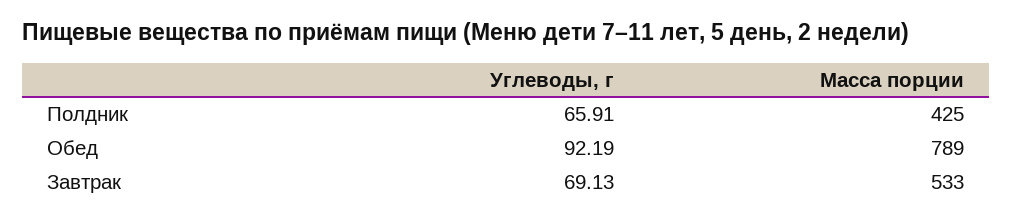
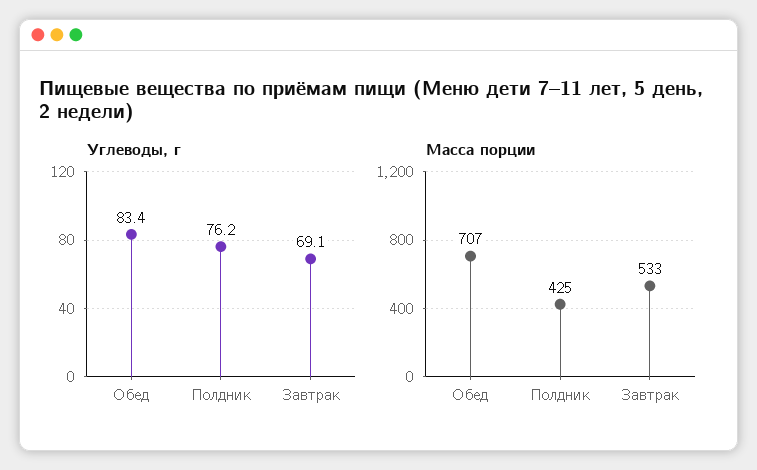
  {
    "Углеводы, г": {
-     "Полдник": 65.91,
+     "Полдник": 76.2,
-     "Обед": 92.19,
+     "Обед": 83.4,
      "Завтрак": 69.13
    },
    "Масса порции": {
      "Полдник": 425,
-     "Обед": 789,
+     "Обед": 707,
      "Завтрак": 533
    }
  }

